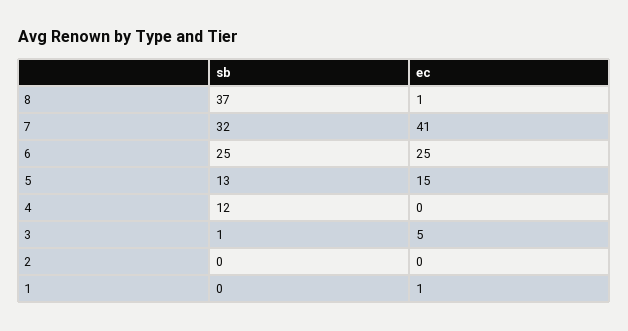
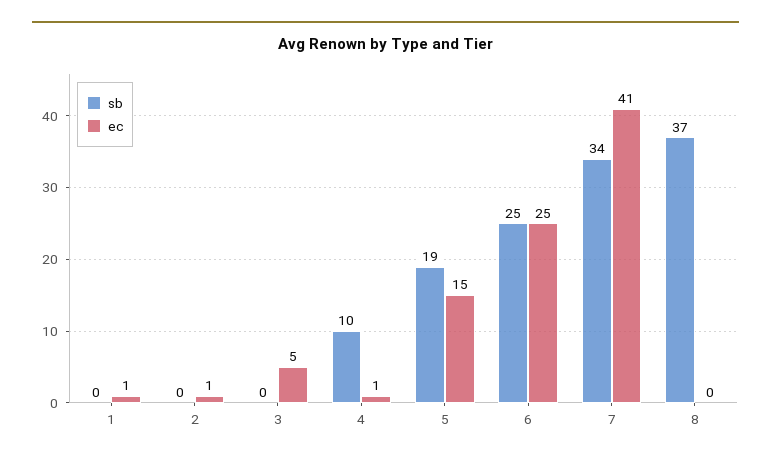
  {
    "sb": {
      "8": 37,
-     "7": 32,
+     "7": 34,
      "6": 25,
-     "5": 13,
+     "5": 19,
-     "4": 12,
+     "4": 10,
-     "3": 1,
+     "3": 0,
      "2": 0,
      "1": 0
    },
    "ec": {
-     "8": 1,
+     "8": 0,
      "7": 41,
      "6": 25,
      "5": 15,
-     "4": 0,
+     "4": 1,
      "3": 5,
-     "2": 0,
+     "2": 1,
      "1": 1
    }
  }

